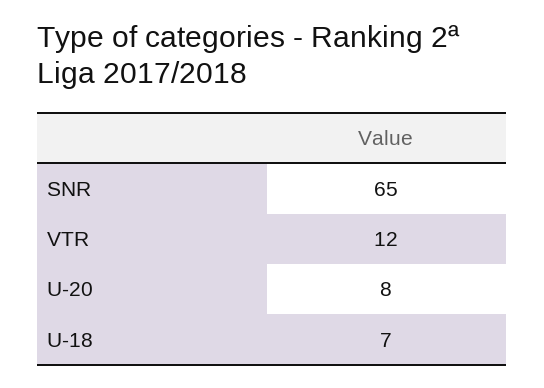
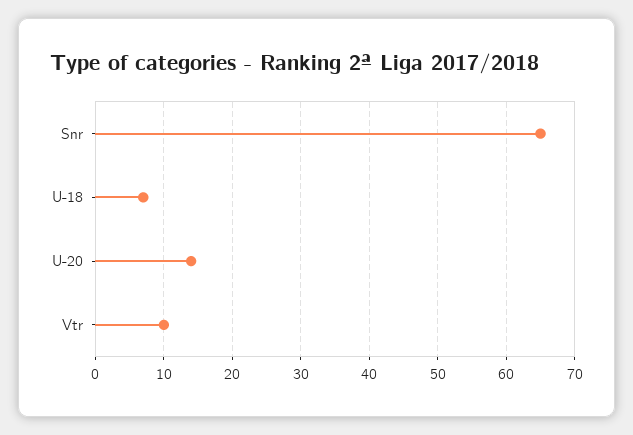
  {
    "SNR": 65,
-   "VTR": 12,
+   "VTR": 10,
-   "U-20": 8,
+   "U-20": 14,
    "U-18": 7
  }

